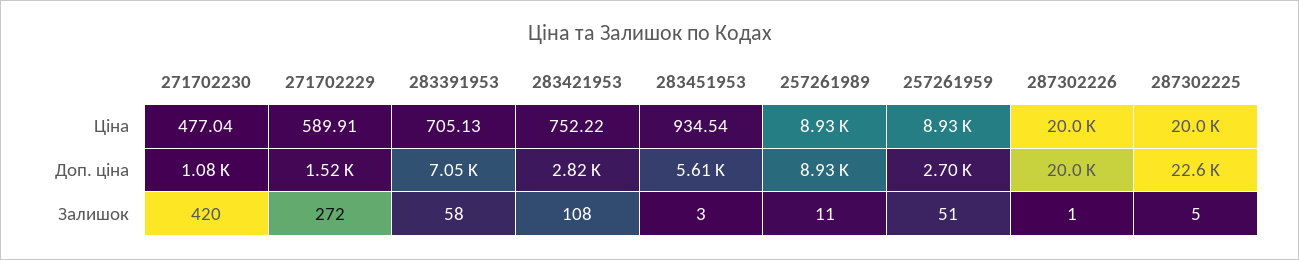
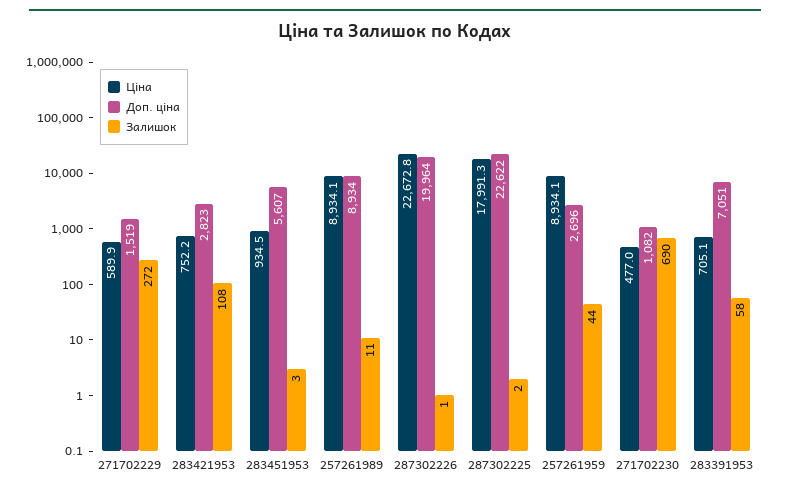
  {
    "Ціна": {
      "271702230": 477.04,
      "271702229": 589.91,
      "283391953": 705.13,
      "283421953": 752.22,
      "283451953": 934.54,
      "257261989": 8934.1,
      "257261959": 8934.1,
-     "287302226": 20000,
+     "287302226": 22672.8,
-     "287302225": 20000
+     "287302225": 17991.3
    },
    "Доп. ціна": {
      "271702230": 1082,
      "271702229": 1519,
      "283391953": 7051,
      "283421953": 2823,
      "283451953": 5607,
      "257261989": 8934,
      "257261959": 2696,
      "287302226": 19964,
      "287302225": 22622
    },
    "Залишок": {
-     "271702230": 420,
+     "271702230": 690,
      "271702229": 272,
      "283391953": 58,
      "283421953": 108,
      "283451953": 3,
      "257261989": 11,
-     "257261959": 51,
+     "257261959": 44,
      "287302226": 1,
-     "287302225": 5
+     "287302225": 2
    }
  }

